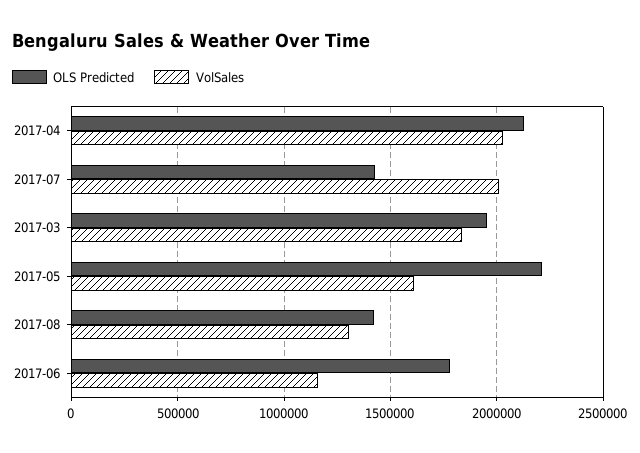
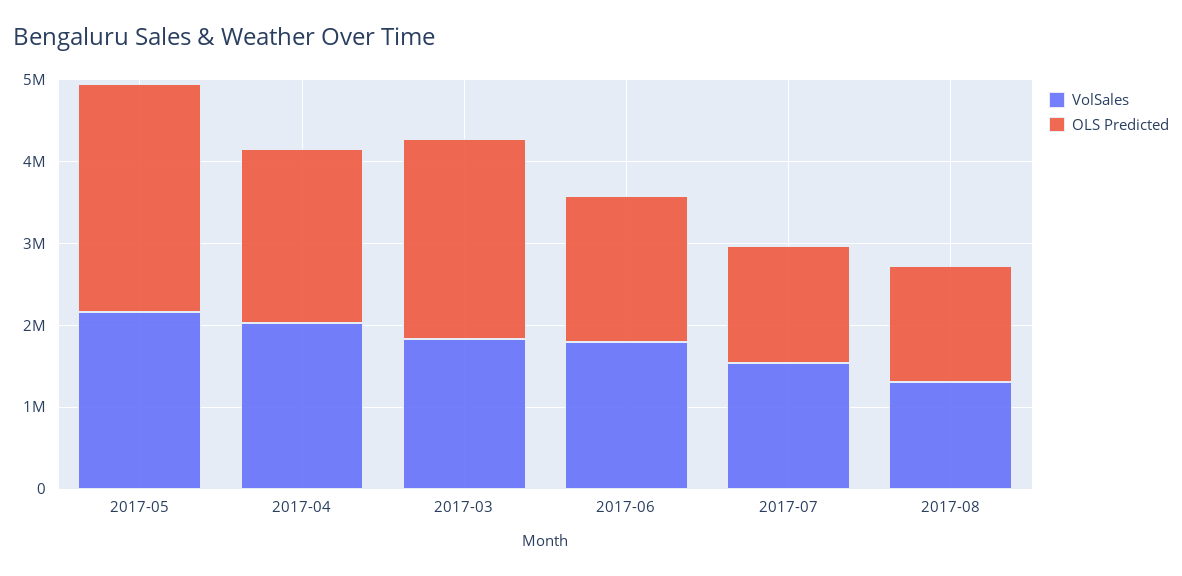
  {
    "OLS Predicted": {
      "2017-04": 2150000,
      "2017-07": 1450000,
-     "2017-03": 1950000,
+     "2017-03": 2400000,
-     "2017-05": 2200000,
+     "2017-05": 2800000,
      "2017-08": 1400000,
      "2017-06": 1800000
    },
    "VolSales": {
      "2017-04": 2050000,
-     "2017-07": 2000000,
+     "2017-07": 1600000,
      "2017-03": 1850000,
-     "2017-05": 1600000,
+     "2017-05": 2200000,
      "2017-08": 1300000,
-     "2017-06": 1150000
+     "2017-06": 1800000
    }
  }

